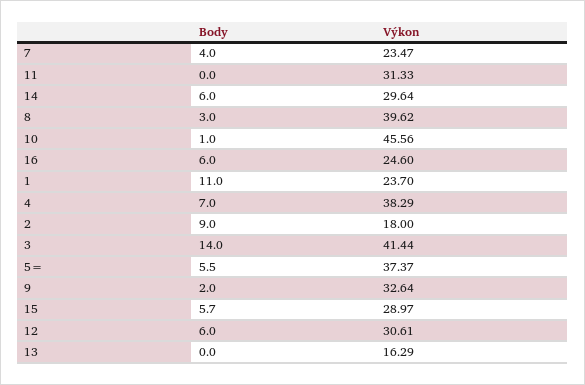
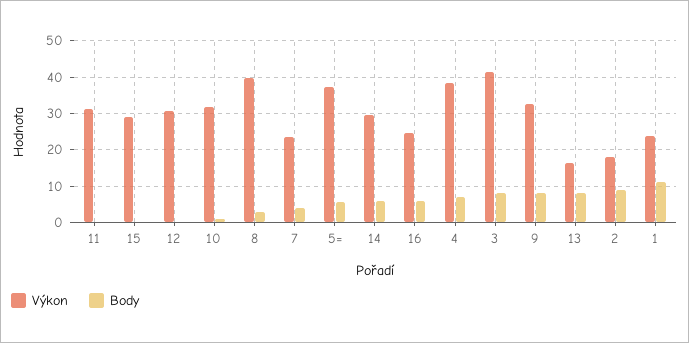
  {
    "Body": {
      "7": 4,
      "11": 0,
      "14": 6,
      "8": 3,
      "10": 1,
      "16": 6,
      "1": 11,
      "4": 7,
      "2": 9,
-     "3": 14,
+     "3": 8,
      "5=": 5.5,
-     "9": 2,
+     "9": 8,
-     "15": 5.7,
+     "15": 0,
-     "12": 6,
+     "12": 0,
-     "13": 0
+     "13": 8
    },
    "Výkon": {
      "7": 23.47,
      "11": 31.33,
      "14": 29.64,
      "8": 39.62,
-     "10": 45.56,
+     "10": 32,
      "16": 24.6,
      "1": 23.7,
      "4": 38.29,
      "2": 18,
      "3": 41.44,
      "5=": 37.37,
      "9": 32.64,
      "15": 28.97,
      "12": 30.61,
      "13": 16.29
    }
  }

